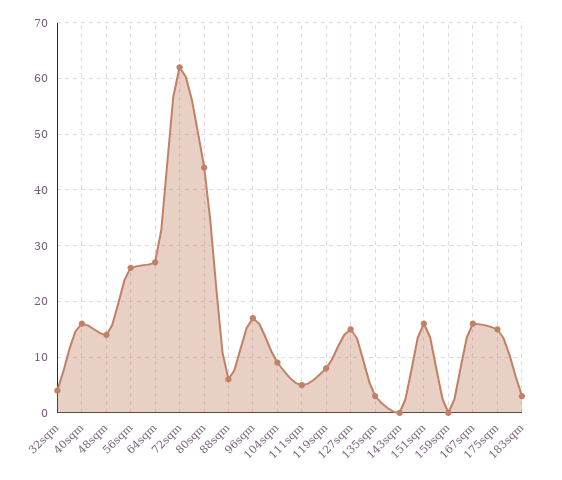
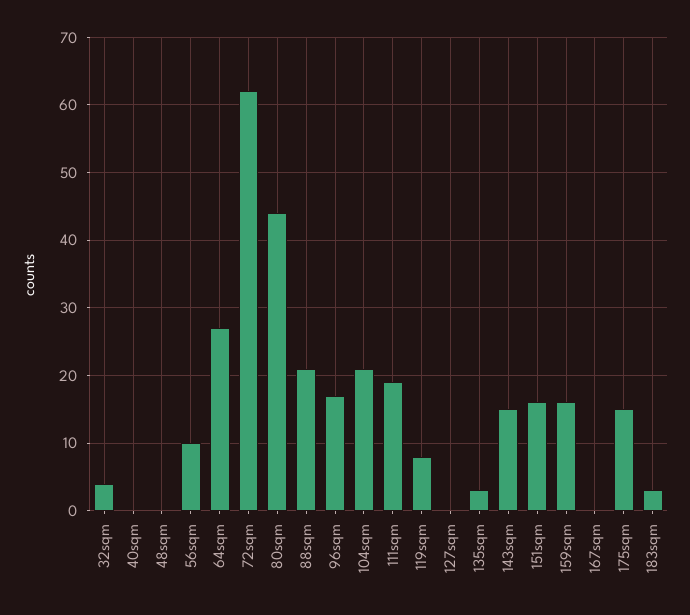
  {
    "32sqm": 4,
-   "40sqm": 15,
+   "40sqm": 0,
-   "48sqm": 15,
+   "48sqm": 0,
-   "56sqm": 25,
+   "56sqm": 10,
    "64sqm": 27,
    "72sqm": 62,
    "80sqm": 44,
-   "88sqm": 5,
+   "88sqm": 21,
    "96sqm": 17,
-   "104sqm": 10,
+   "104sqm": 21,
-   "111sqm": 5,
+   "111sqm": 19,
    "119sqm": 8,
-   "127sqm": 15,
+   "127sqm": 0,
    "135sqm": 3,
-   "143sqm": 0,
+   "143sqm": 15,
    "151sqm": 16,
-   "159sqm": 0,
+   "159sqm": 16,
-   "167sqm": 15,
+   "167sqm": 0,
    "175sqm": 15,
    "183sqm": 3
  }

